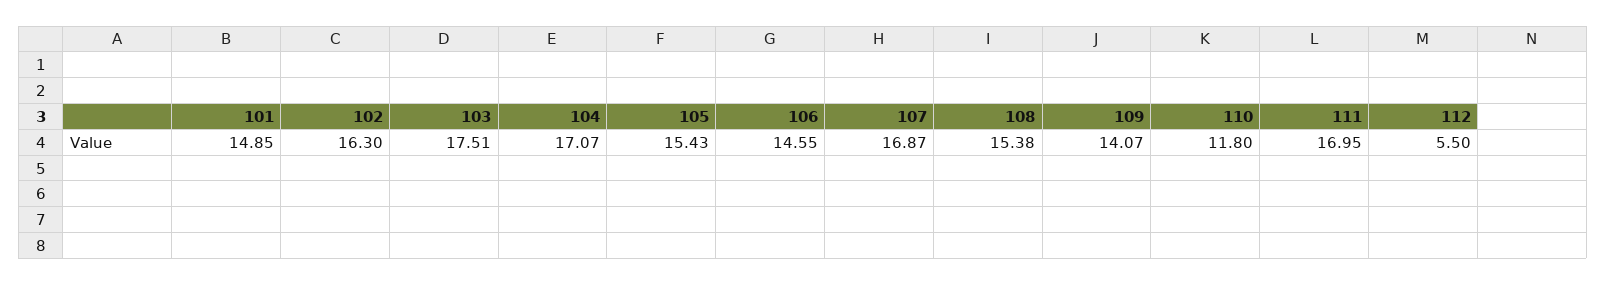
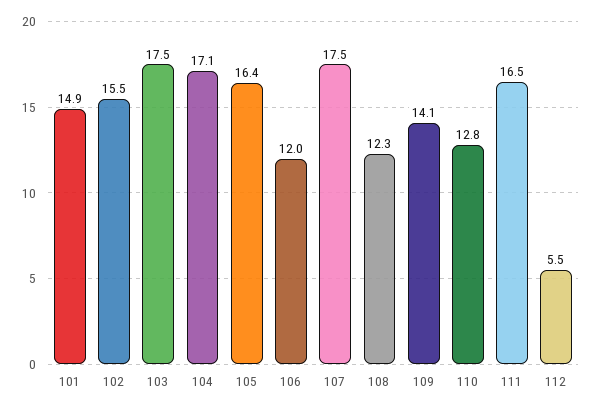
  {
    "101": 14.85,
-   "102": 16.3,
+   "102": 15.5,
    "103": 17.51,
    "104": 17.07,
-   "105": 15.43,
+   "105": 16.4,
-   "106": 14.55,
+   "106": 12,
-   "107": 16.87,
+   "107": 17.5,
-   "108": 15.38,
+   "108": 12.3,
    "109": 14.07,
-   "110": 11.8,
+   "110": 12.8,
-   "111": 16.95,
+   "111": 16.5,
    "112": 5.5
  }

